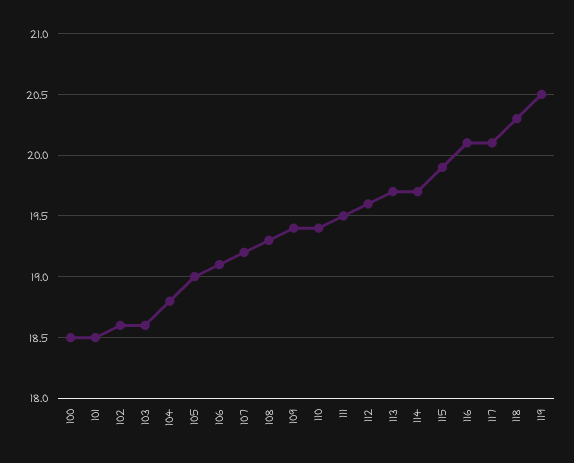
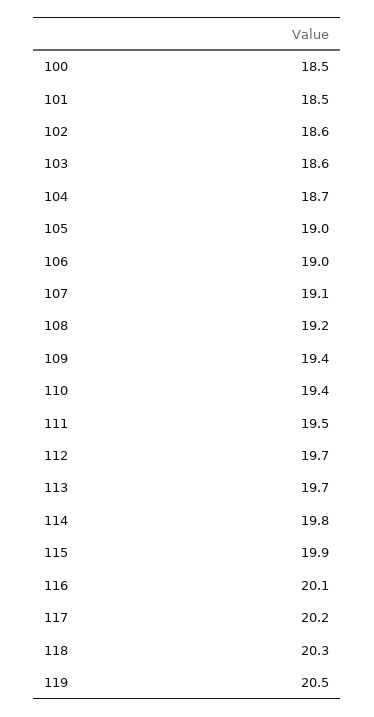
  {
    "100": 18.5,
    "101": 18.5,
    "102": 18.6,
    "103": 18.6,
-   "104": 18.8,
+   "104": 18.7,
    "105": 19,
-   "106": 19.1,
+   "106": 19,
-   "107": 19.2,
+   "107": 19.1,
-   "108": 19.3,
+   "108": 19.2,
    "109": 19.4,
    "110": 19.4,
    "111": 19.5,
-   "112": 19.6,
+   "112": 19.7,
    "113": 19.7,
-   "114": 19.7,
+   "114": 19.8,
    "115": 19.9,
    "116": 20.1,
-   "117": 20.1,
+   "117": 20.2,
    "118": 20.3,
    "119": 20.5
  }

